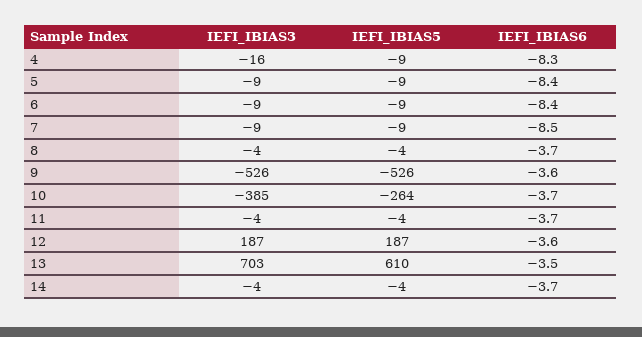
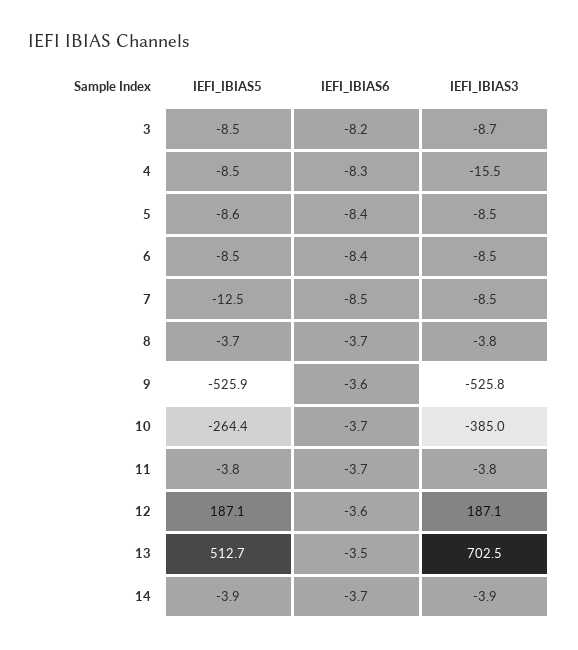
  {
    "IEFI_IBIAS3": {
      "4": -15.5,
      "5": -8.5,
      "6": -8.5,
      "7": -8.5,
      "8": -3.8,
      "9": -525.8,
      "10": -385,
      "11": -3.8,
      "12": 187.1,
      "13": 702.5,
-     "14": -3.9
+     "14": -3.9,
+     "3": -8.7
    },
    "IEFI_IBIAS5": {
      "4": -8.5,
      "5": -8.6,
      "6": -8.5,
-     "7": -9,
+     "7": -12.5,
      "8": -3.7,
      "9": -525.9,
      "10": -264.4,
      "11": -3.8,
      "12": 187.1,
-     "13": 610,
+     "13": 512.7,
-     "14": -3.9
+     "14": -3.9,
+     "3": -8.5
    },
    "IEFI_IBIAS6": {
      "4": -8.3,
      "5": -8.4,
      "6": -8.4,
      "7": -8.5,
      "8": -3.7,
      "9": -3.6,
      "10": -3.7,
      "11": -3.7,
      "12": -3.6,
      "13": -3.5,
-     "14": -3.7
+     "14": -3.7,
+     "3": -8.2
    }
  }

